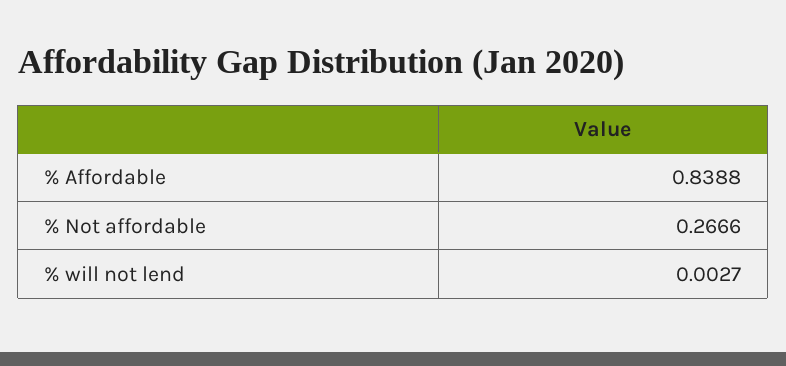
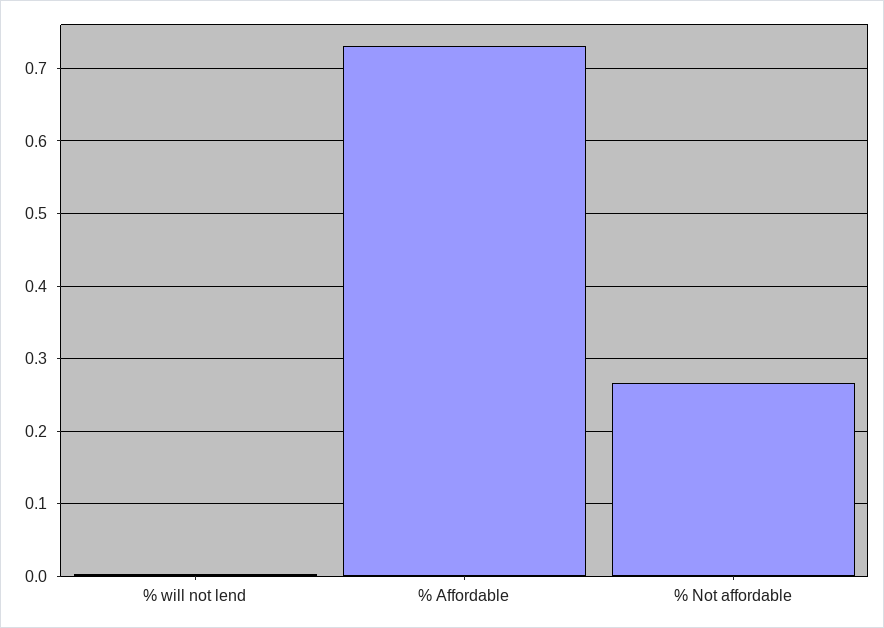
  {
-   "% Affordable": 0.8388,
+   "% Affordable": 0.73,
    "% Not affordable": 0.2666,
    "% will not lend": 0.0027
  }

